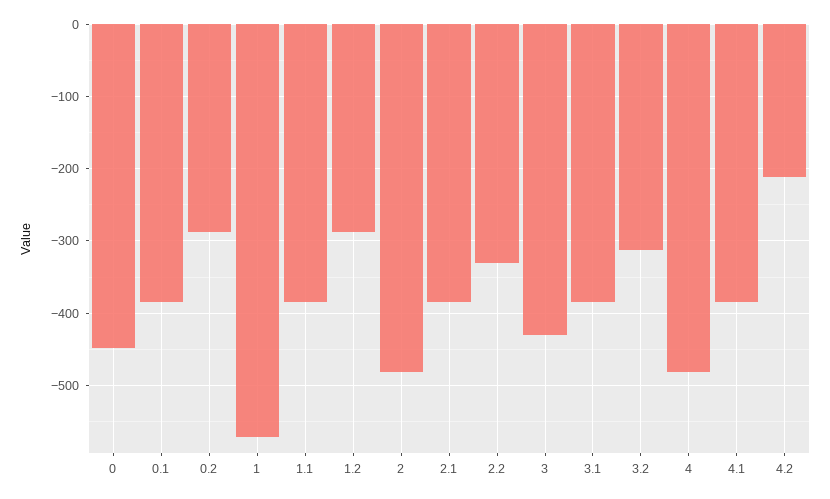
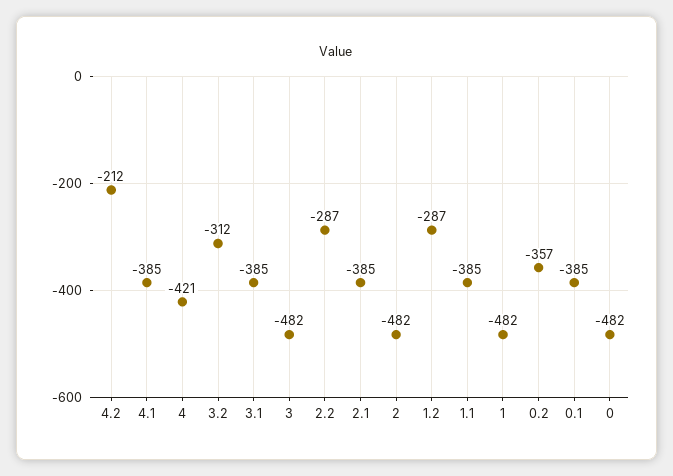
  {
-   "0": -450,
+   "0": -482,
    "0.1": -385,
-   "0.2": -290,
+   "0.2": -357,
-   "1": -570,
+   "1": -482,
    "1.1": -385,
    "1.2": -287,
    "2": -482,
    "2.1": -385,
-   "2.2": -330,
+   "2.2": -287,
-   "3": -430,
+   "3": -482,
    "3.1": -385,
    "3.2": -312,
-   "4": -480,
+   "4": -421,
    "4.1": -385,
    "4.2": -212
  }

